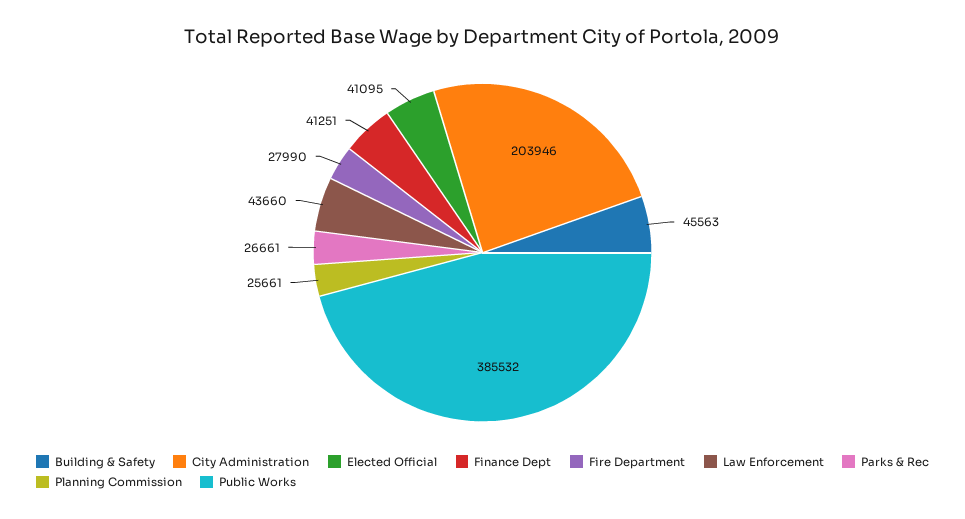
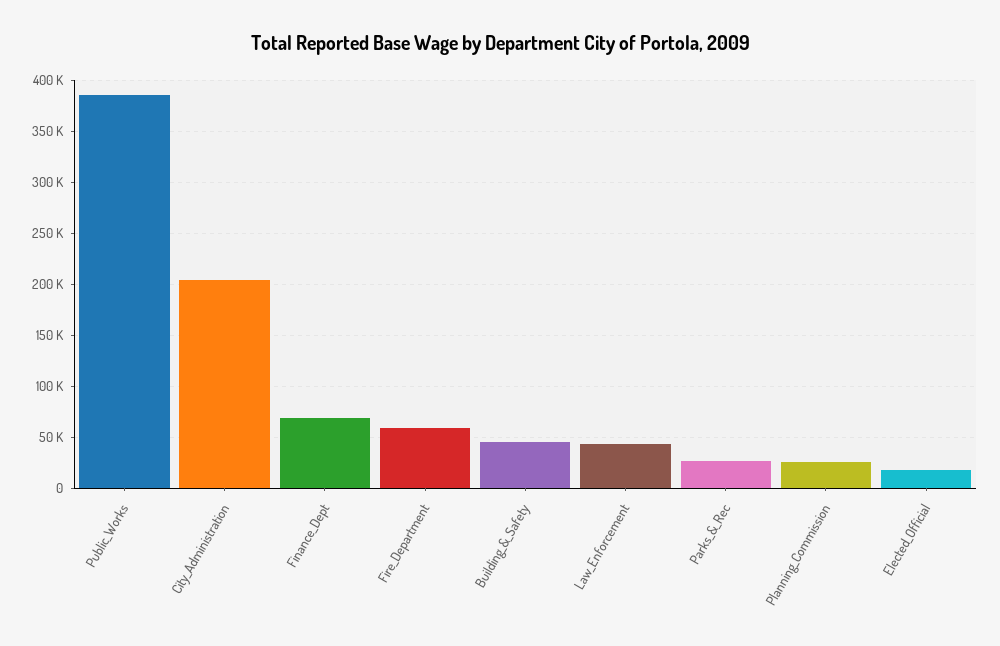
  {
    "Building & Safety": 45563,
    "City Administration": 203946,
-   "Elected Official": 41095,
+   "Elected Official": 20000,
-   "Finance Dept": 41251,
+   "Finance Dept": 70000,
-   "Fire Department": 27990,
+   "Fire Department": 60000,
    "Law Enforcement": 43660,
    "Parks & Rec": 26661,
    "Planning Commission": 25661,
    "Public Works": 385532
  }

